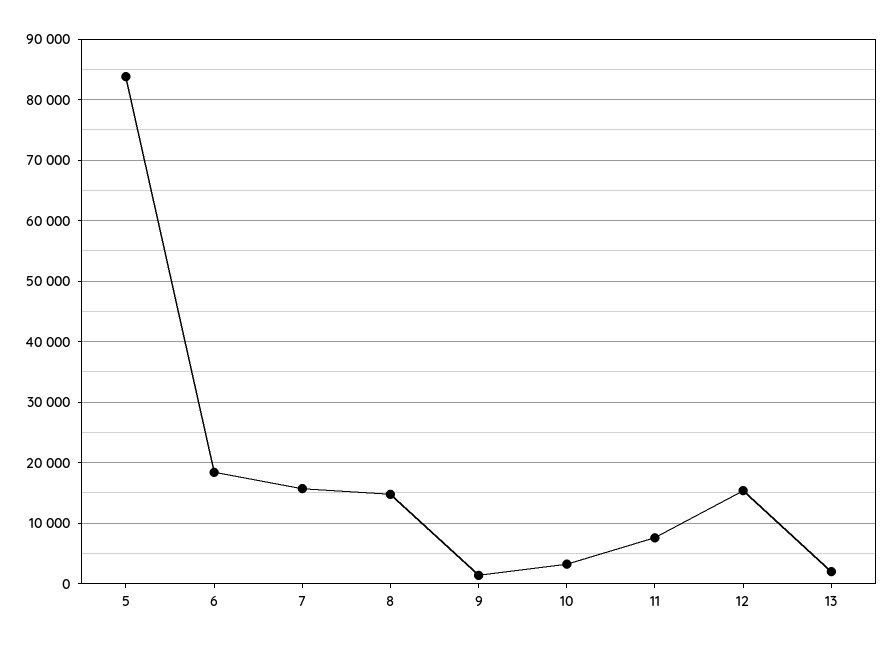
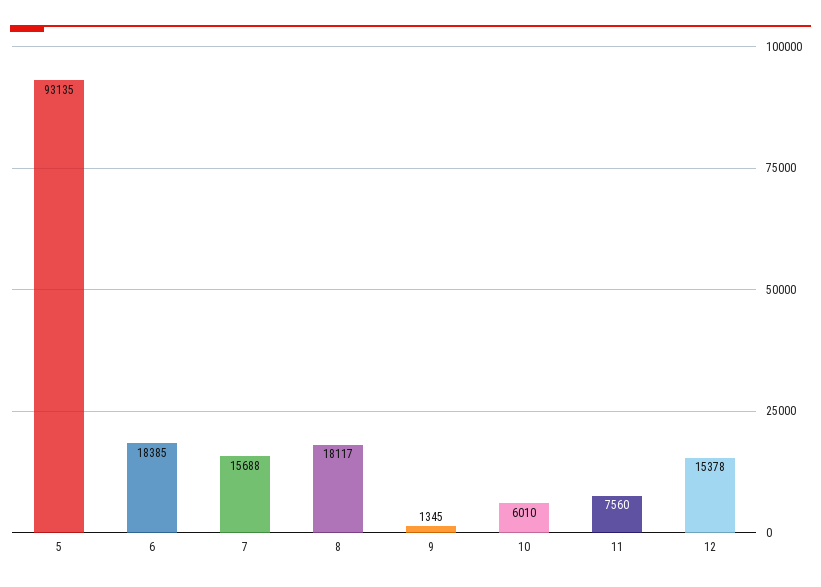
  {
-   "5": 84000,
+   "5": 93135,
    "6": 18385,
    "7": 15688,
-   "8": 15000,
+   "8": 18117,
    "9": 1345,
-   "10": 3000,
+   "10": 6010,
    "11": 7560,
-   "12": 15378,
+   "12": 15378
-   "13": 2000
  }

